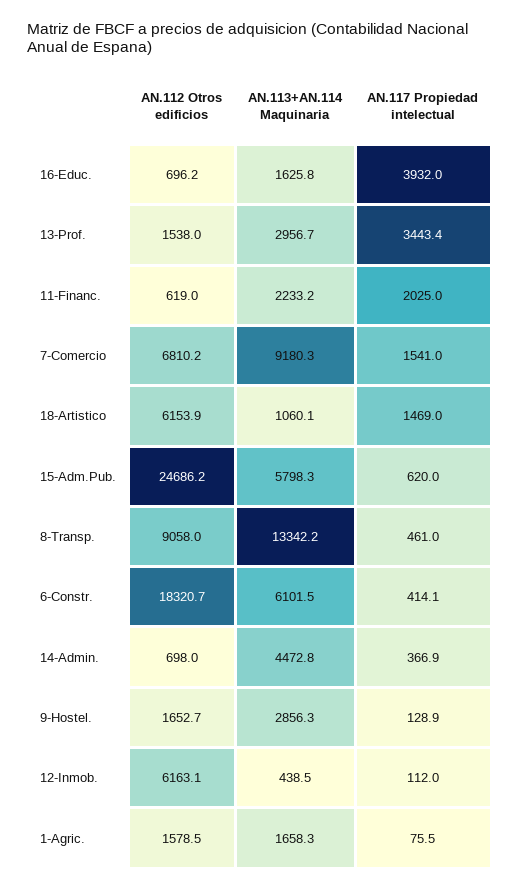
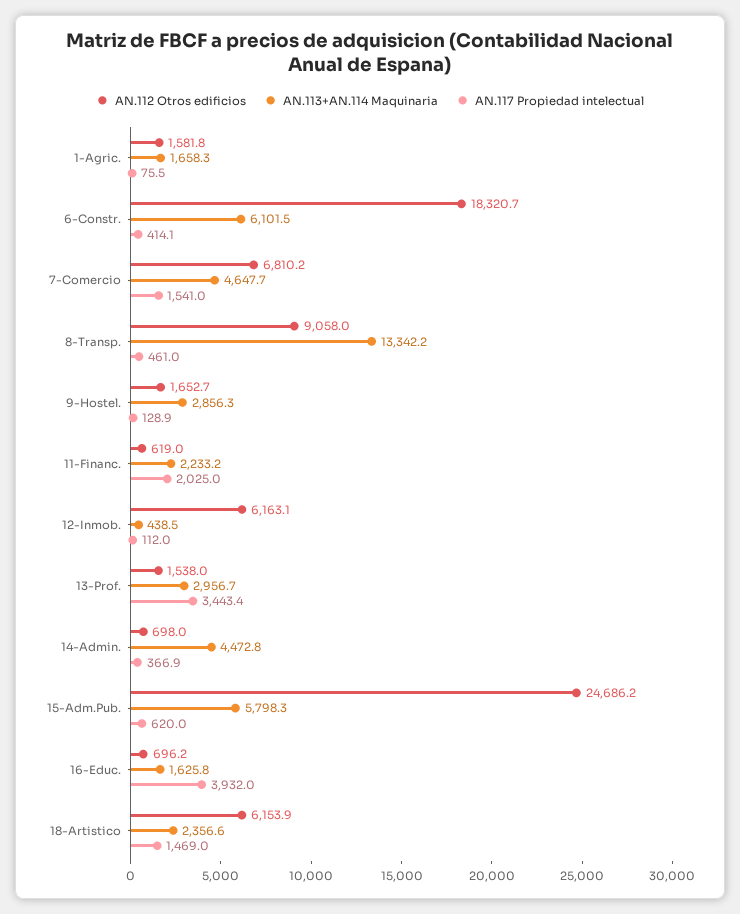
  {
    "AN.112 Otros edificios": {
      "16-Educ.": 696.2,
      "13-Prof.": 1538,
      "11-Financ.": 619,
      "7-Comercio": 6810.2,
      "18-Artistico": 6153.9,
      "15-Adm.Pub.": 24686.2,
      "8-Transp.": 9058,
      "6-Constr.": 18320.7,
      "14-Admin.": 698,
      "9-Hostel.": 1652.7,
      "12-Inmob.": 6163.1,
-     "1-Agric.": 1578.5
+     "1-Agric.": 1581.8
    },
    "AN.113+AN.114 Maquinaria": {
      "16-Educ.": 1625.8,
      "13-Prof.": 2956.7,
      "11-Financ.": 2233.2,
-     "7-Comercio": 9180.3,
+     "7-Comercio": 4647.7,
-     "18-Artistico": 1060.1,
+     "18-Artistico": 2356.6,
      "15-Adm.Pub.": 5798.3,
      "8-Transp.": 13342.2,
      "6-Constr.": 6101.5,
      "14-Admin.": 4472.8,
      "9-Hostel.": 2856.3,
      "12-Inmob.": 438.5,
      "1-Agric.": 1658.3
    },
    "AN.117 Propiedad intelectual": {
      "16-Educ.": 3932,
      "13-Prof.": 3443.4,
      "11-Financ.": 2025,
      "7-Comercio": 1541,
      "18-Artistico": 1469,
      "15-Adm.Pub.": 620,
      "8-Transp.": 461,
      "6-Constr.": 414.1,
      "14-Admin.": 366.9,
      "9-Hostel.": 128.9,
      "12-Inmob.": 112,
      "1-Agric.": 75.5
    }
  }

